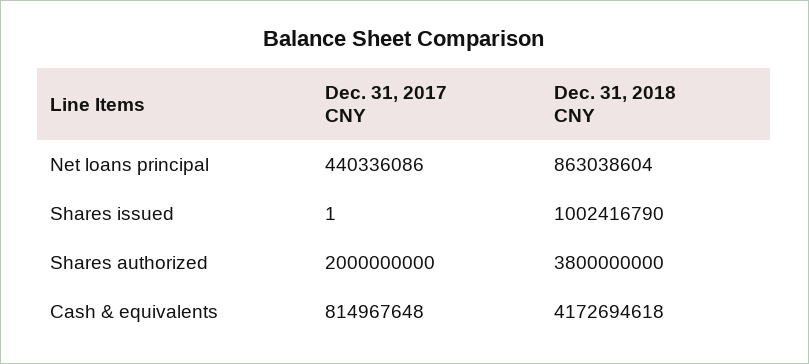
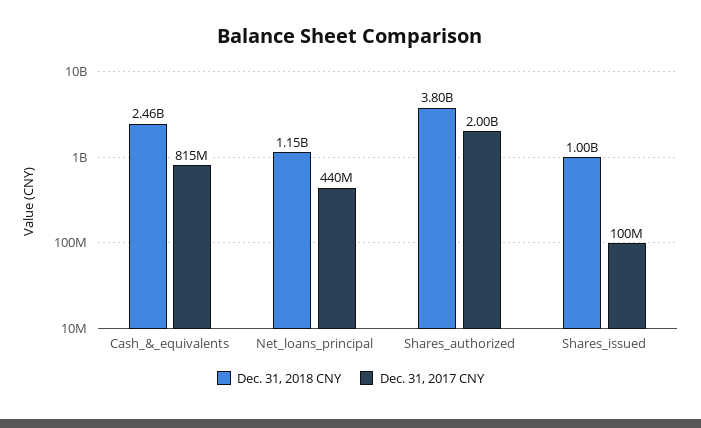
  {
    "Dec. 31, 2017 CNY": {
      "Net loans principal": 440336086,
-     "Shares issued": 1,
+     "Shares issued": 100000000,
      "Shares authorized": 2000000000,
      "Cash & equivalents": 814967648
    },
    "Dec. 31, 2018 CNY": {
-     "Net loans principal": 863038604,
+     "Net loans principal": 1150000000,
      "Shares issued": 1002416790,
      "Shares authorized": 3800000000,
-     "Cash & equivalents": 4172694618
+     "Cash & equivalents": 2460000000
    }
  }

